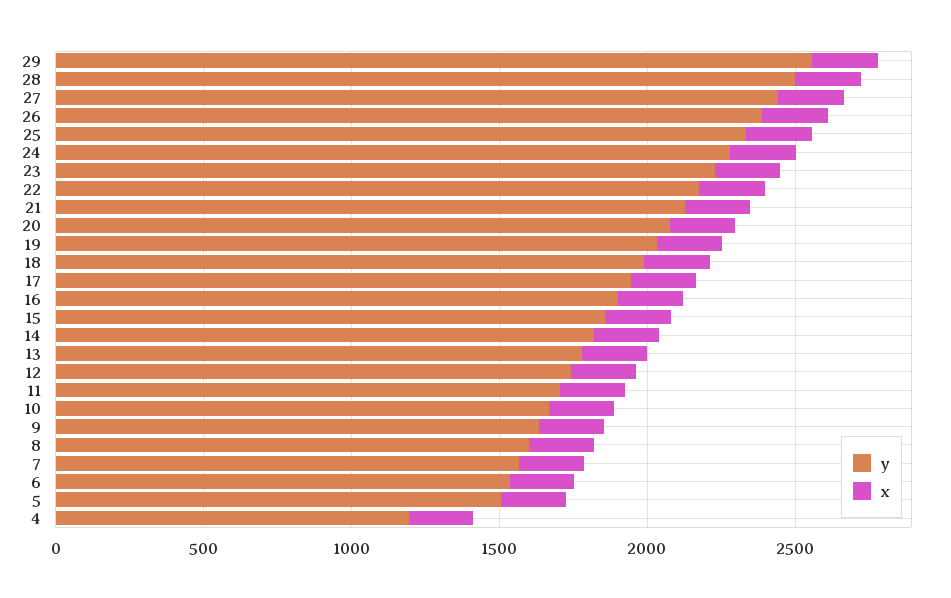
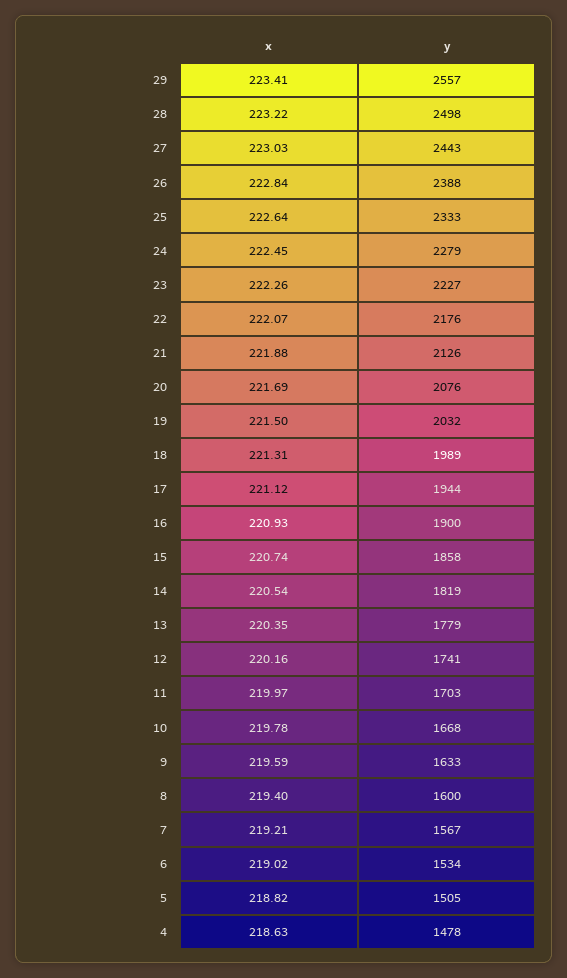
  {
    "y": {
      "29": 2557,
      "28": 2498,
      "27": 2443,
      "26": 2388,
      "25": 2333,
      "24": 2279,
      "23": 2227,
      "22": 2176,
      "21": 2126,
      "20": 2076,
      "19": 2032,
      "18": 1989,
      "17": 1944,
      "16": 1900,
      "15": 1858,
      "14": 1819,
      "13": 1779,
      "12": 1741,
      "11": 1703,
      "10": 1668,
      "9": 1633,
      "8": 1600,
      "7": 1567,
      "6": 1534,
      "5": 1505,
-     "4": 1200
+     "4": 1478
    },
    "x": {
      "29": 223.41,
      "28": 223.22,
      "27": 223.03,
      "26": 222.84,
      "25": 222.64,
      "24": 222.45,
      "23": 222.26,
      "22": 222.07,
      "21": 221.88,
      "20": 221.69,
      "19": 221.5,
      "18": 221.31,
      "17": 221.12,
      "16": 220.93,
      "15": 220.74,
      "14": 220.54,
      "13": 220.35,
      "12": 220.16,
      "11": 219.97,
      "10": 219.78,
      "9": 219.59,
      "8": 219.4,
      "7": 219.21,
      "6": 219.02,
      "5": 218.82,
      "4": 218.63
    }
  }

